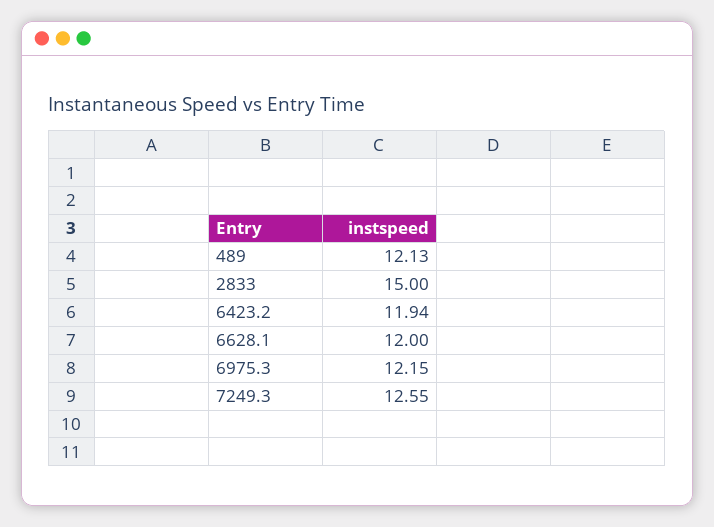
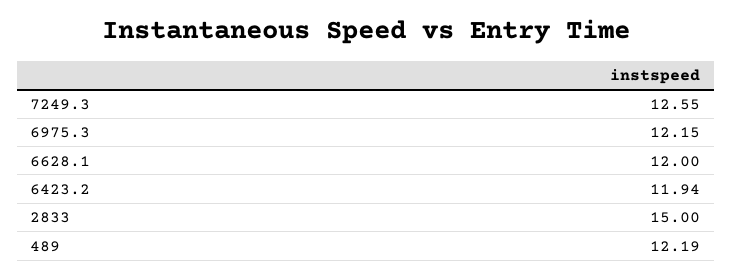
  {
-   "489": 12.13,
+   "489": 12.19,
    "2833": 15,
    "6423.2": 11.94,
    "6628.1": 12,
    "6975.3": 12.15,
    "7249.3": 12.55
  }

